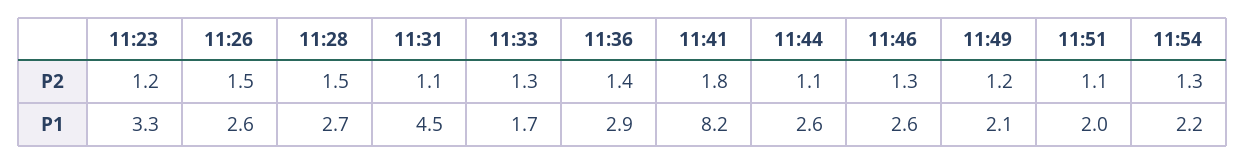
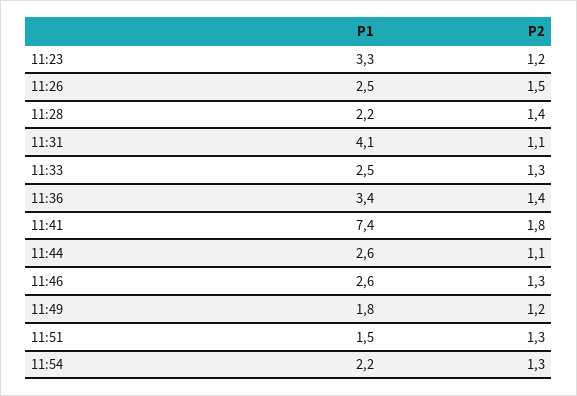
  {
    "11:23": {
      "P2": 1.2,
      "P1": 3.3
    },
    "11:26": {
      "P2": 1.5,
-     "P1": 2.6
+     "P1": 2.5
    },
    "11:28": {
-     "P2": 1.5,
+     "P2": 1.4,
-     "P1": 2.7
+     "P1": 2.2
    },
    "11:31": {
      "P2": 1.1,
-     "P1": 4.5
+     "P1": 4.1
    },
    "11:33": {
      "P2": 1.3,
-     "P1": 1.7
+     "P1": 2.5
    },
    "11:36": {
      "P2": 1.4,
-     "P1": 2.9
+     "P1": 3.4
    },
    "11:41": {
      "P2": 1.8,
-     "P1": 8.2
+     "P1": 7.4
    },
    "11:44": {
      "P2": 1.1,
      "P1": 2.6
    },
    "11:46": {
      "P2": 1.3,
      "P1": 2.6
    },
    "11:49": {
      "P2": 1.2,
-     "P1": 2.1
+     "P1": 1.8
    },
    "11:51": {
-     "P2": 1.1,
+     "P2": 1.3,
-     "P1": 2
+     "P1": 1.5
    },
    "11:54": {
      "P2": 1.3,
      "P1": 2.2
    }
  }

